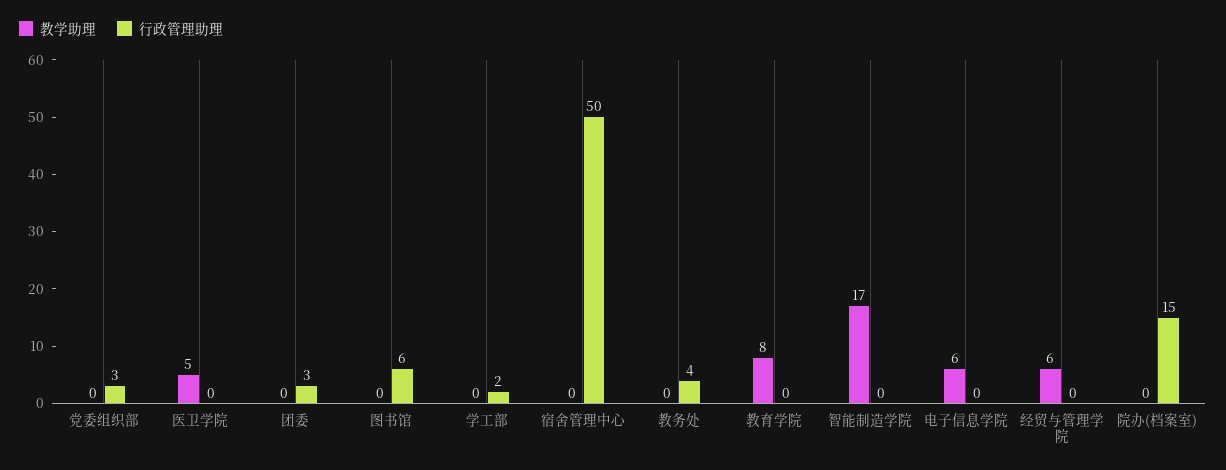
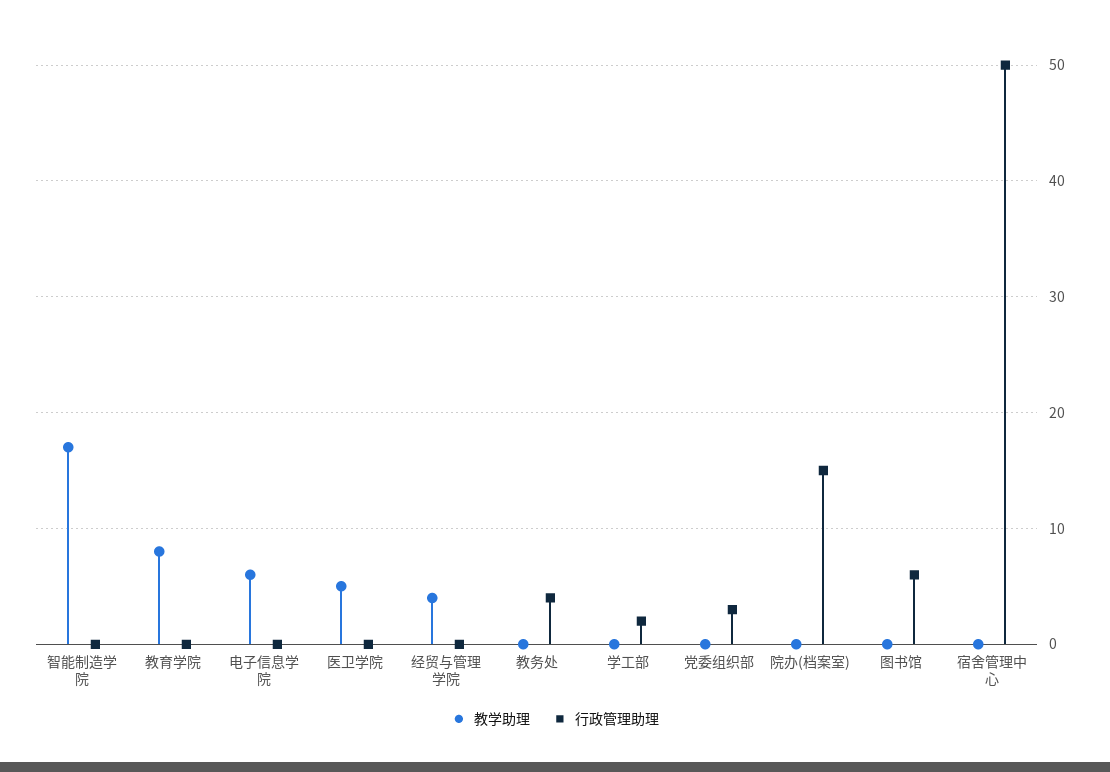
  {
    "教学助理": {
      "党委组织部": 0,
      "医卫学院": 5,
-     "团委": 0,
      "图书馆": 0,
      "学工部": 0,
      "宿舍管理中心": 0,
      "教务处": 0,
      "教育学院": 8,
      "智能制造学院": 17,
      "电子信息学院": 6,
-     "经贸与管理学院": 6,
+     "经贸与管理学院": 4,
      "院办(档案室)": 0
    },
    "行政管理助理": {
      "党委组织部": 3,
      "医卫学院": 0,
-     "团委": 3,
      "图书馆": 6,
      "学工部": 2,
      "宿舍管理中心": 50,
      "教务处": 4,
      "教育学院": 0,
      "智能制造学院": 0,
      "电子信息学院": 0,
      "经贸与管理学院": 0,
      "院办(档案室)": 15
    }
  }

